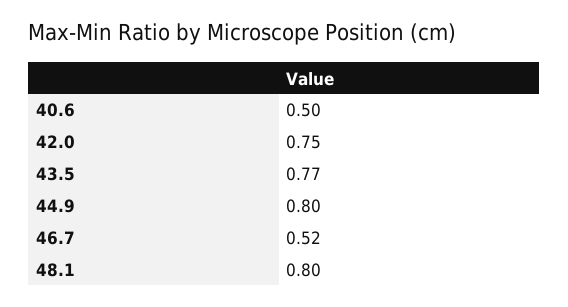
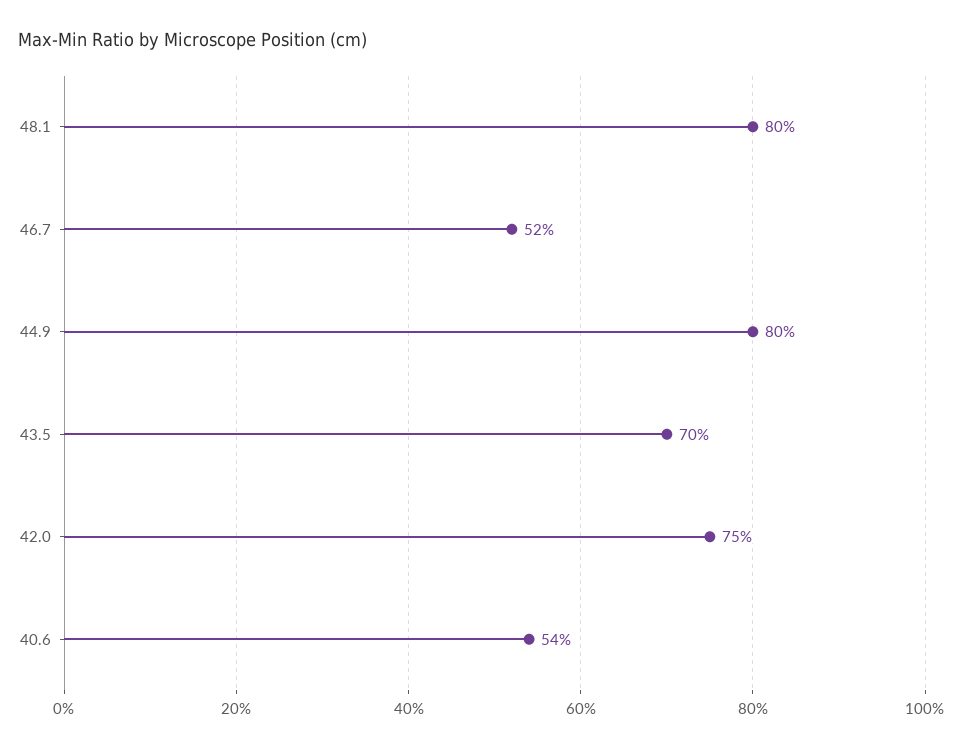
  {
-   "40.6": 0.5,
+   "40.6": 0.54,
    "42.0": 0.75,
-   "43.5": 0.77,
+   "43.5": 0.7,
    "44.9": 0.8,
    "46.7": 0.52,
    "48.1": 0.8
  }

